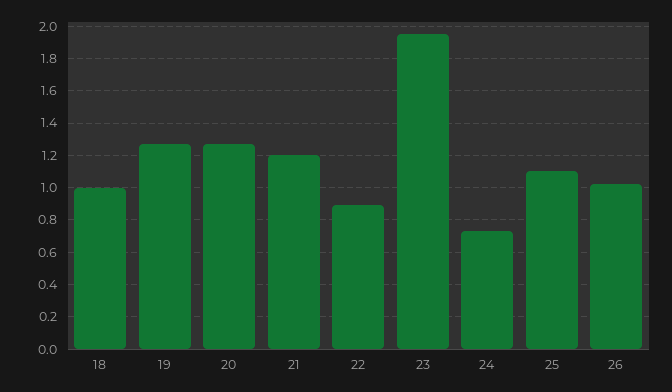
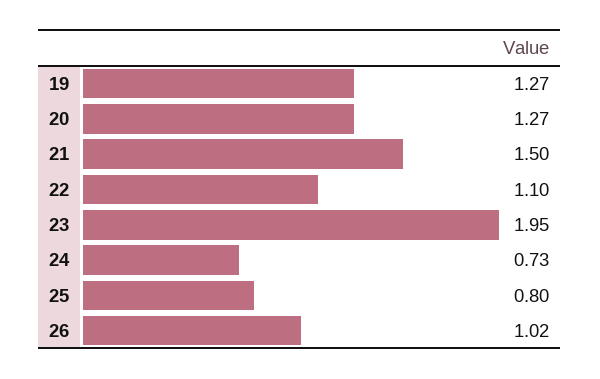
  {
-   "18": 1,
    "19": 1.27,
    "20": 1.27,
-   "21": 1.2,
+   "21": 1.5,
-   "22": 0.9,
+   "22": 1.1,
    "23": 1.95,
    "24": 0.73,
-   "25": 1.1,
+   "25": 0.8,
    "26": 1.02
  }

